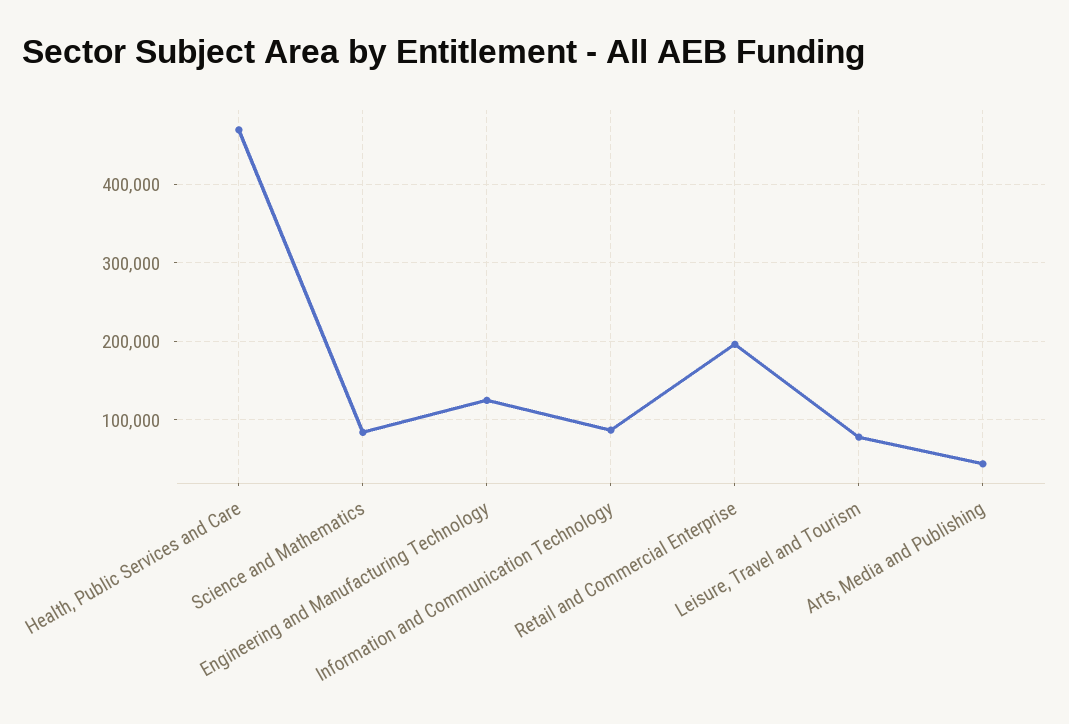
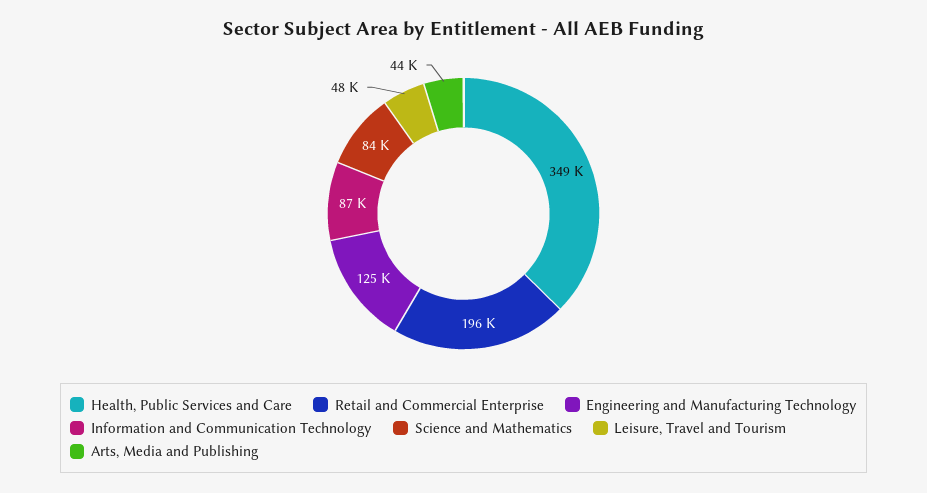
  {
-   "Health, Public Services and Care": 470000,
+   "Health, Public Services and Care": 349000,
    "Science and Mathematics": 84000,
    "Engineering and Manufacturing Technology": 125000,
    "Information and Communication Technology": 87000,
    "Retail and Commercial Enterprise": 196000,
-   "Leisure, Travel and Tourism": 80000,
+   "Leisure, Travel and Tourism": 48000,
    "Arts, Media and Publishing": 44000
  }

